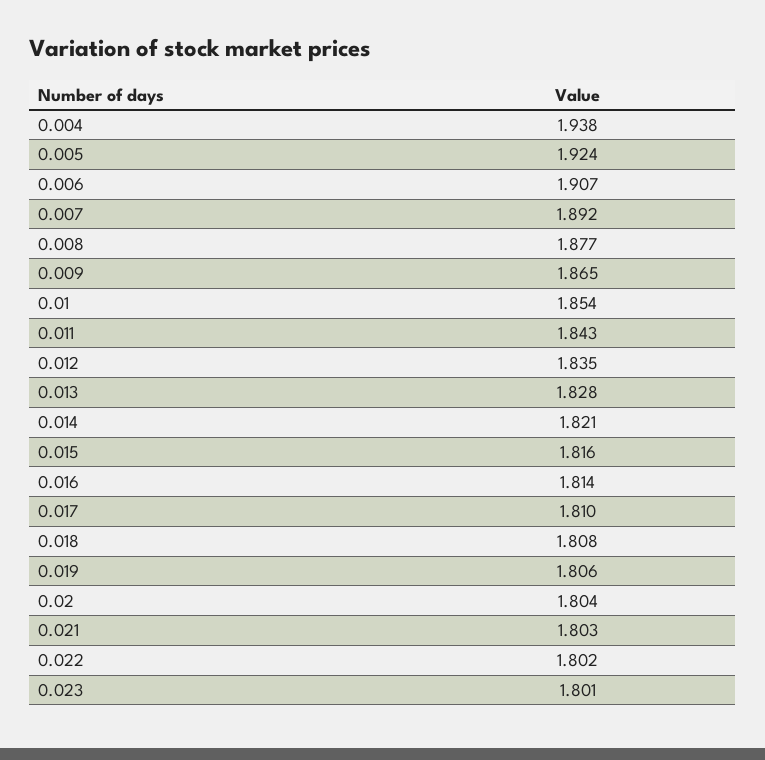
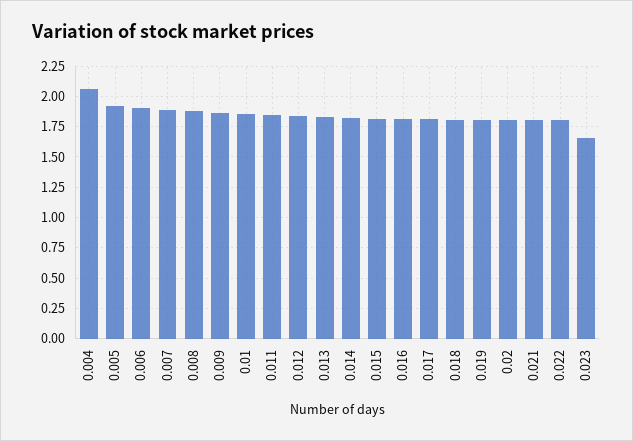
  {
-   "0.004": 1.938,
+   "0.004": 2.05,
    "0.005": 1.924,
    "0.006": 1.907,
    "0.007": 1.892,
    "0.008": 1.877,
    "0.009": 1.865,
    "0.01": 1.854,
    "0.011": 1.843,
    "0.012": 1.835,
    "0.013": 1.828,
    "0.014": 1.821,
    "0.015": 1.816,
    "0.016": 1.814,
    "0.017": 1.81,
    "0.018": 1.808,
    "0.019": 1.806,
    "0.02": 1.804,
    "0.021": 1.803,
    "0.022": 1.802,
-   "0.023": 1.801
+   "0.023": 1.65
  }

